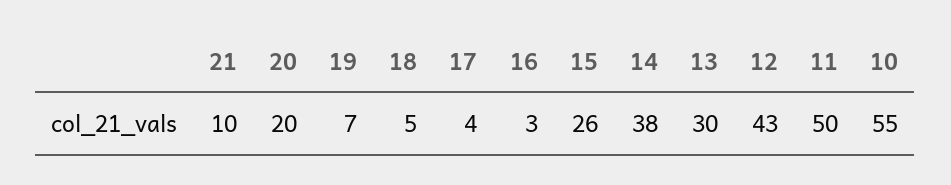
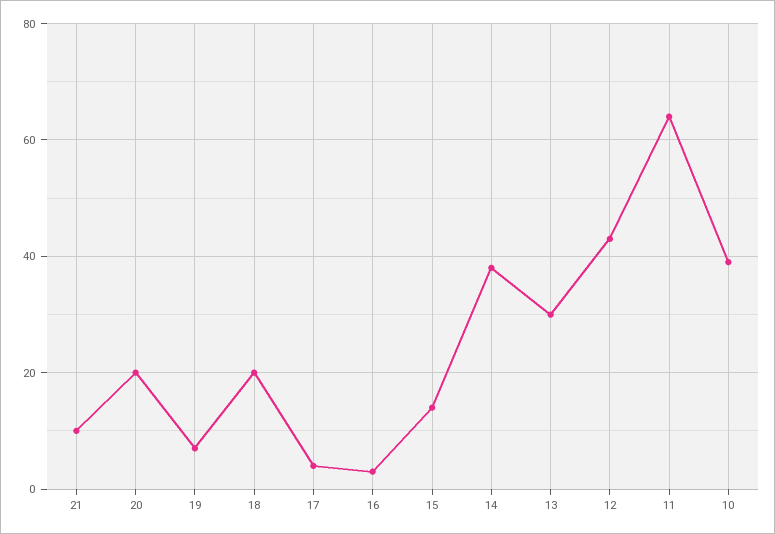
  {
    "21": 10,
    "20": 20,
    "19": 7,
-   "18": 5,
+   "18": 20,
    "17": 4,
    "16": 3,
-   "15": 26,
+   "15": 15,
    "14": 38,
    "13": 30,
    "12": 43,
-   "11": 50,
+   "11": 65,
-   "10": 55
+   "10": 40
  }

